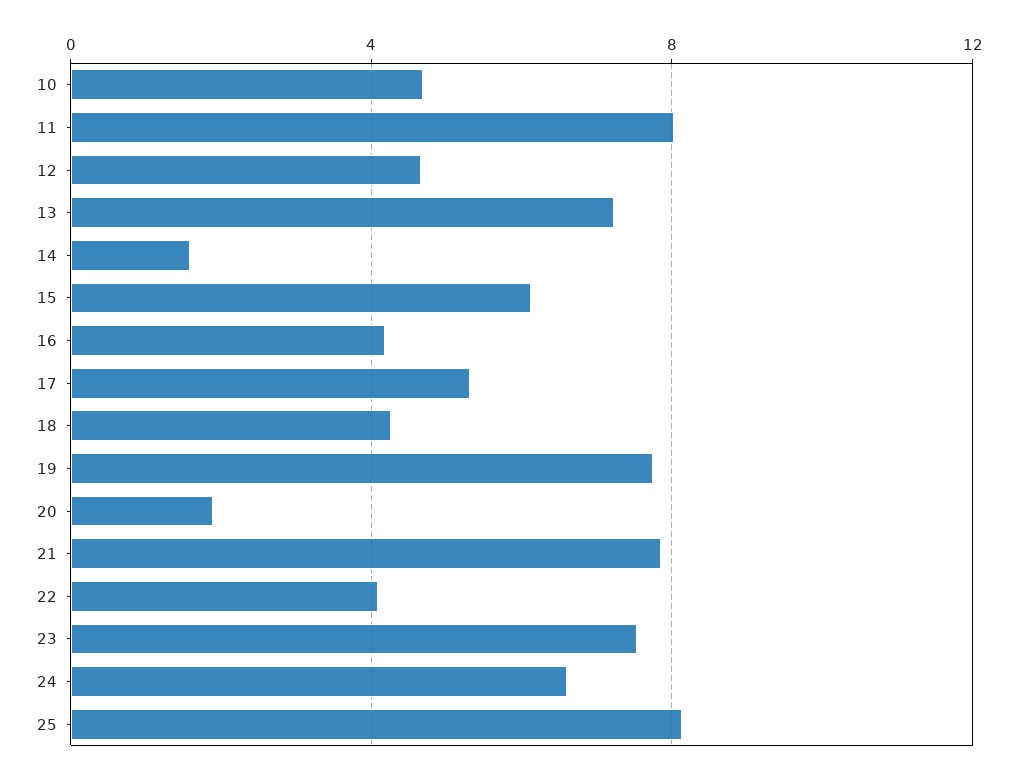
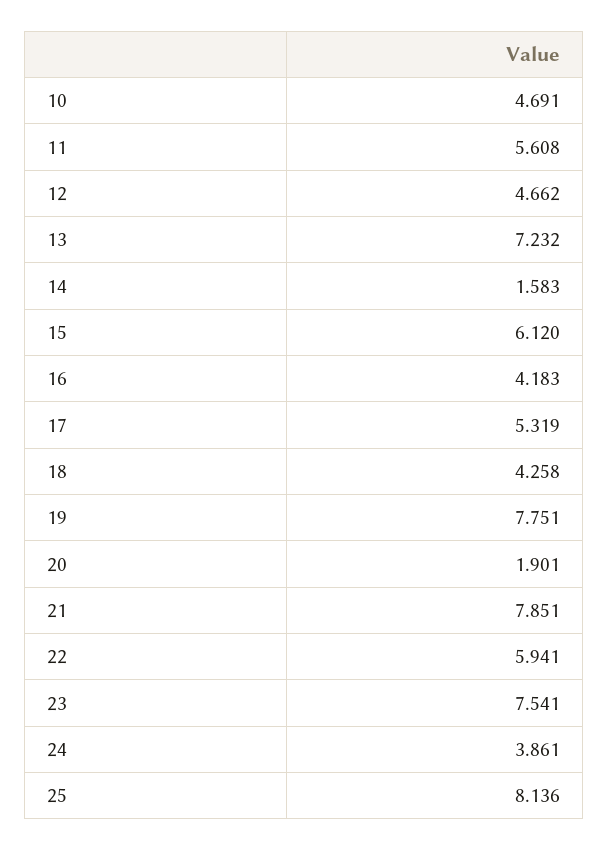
  {
    "10": 4.691,
-   "11": 8,
+   "11": 5.608,
    "12": 4.662,
    "13": 7.232,
    "14": 1.583,
    "15": 6.12,
    "16": 4.183,
    "17": 5.319,
    "18": 4.258,
    "19": 7.751,
    "20": 1.901,
    "21": 7.851,
-   "22": 4,
+   "22": 5.941,
    "23": 7.541,
-   "24": 6.5,
+   "24": 3.861,
    "25": 8.136
  }

